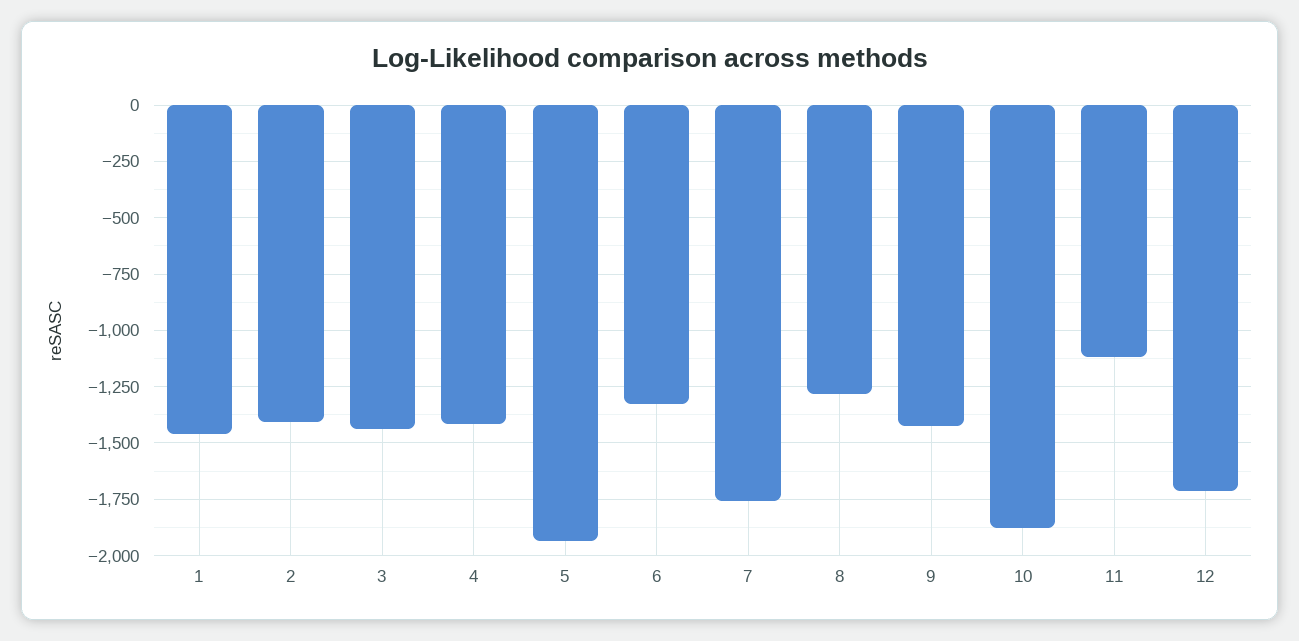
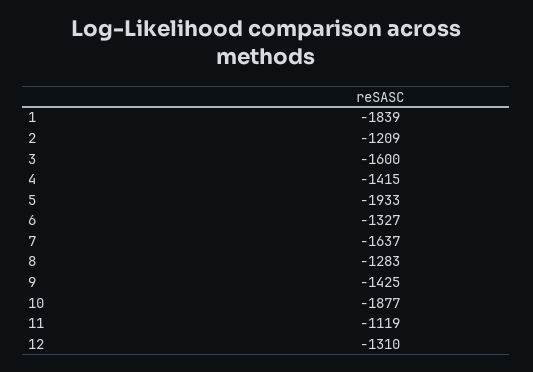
  {
-   "1": -1450,
+   "1": -1839,
-   "2": -1400,
+   "2": -1209,
-   "3": -1450,
+   "3": -1600,
    "4": -1415,
    "5": -1933,
    "6": -1327,
-   "7": -1750,
+   "7": -1637,
    "8": -1283,
    "9": -1425,
    "10": -1877,
    "11": -1119,
-   "12": -1700
+   "12": -1310
  }

